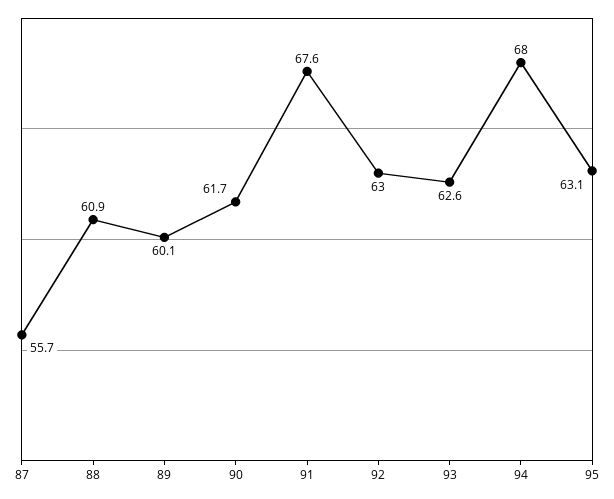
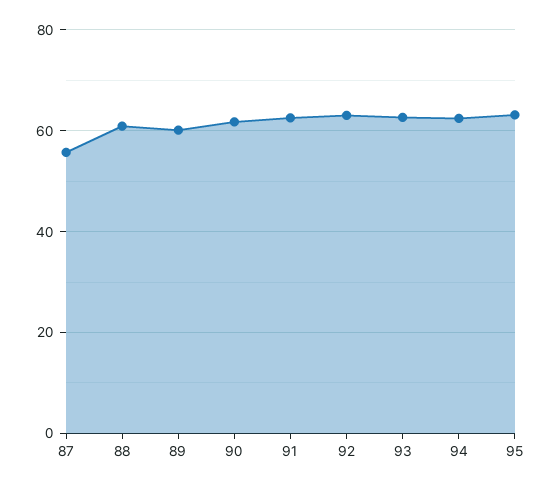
  {
    "87": 55.7,
    "88": 60.9,
    "89": 60.1,
    "90": 61.7,
-   "91": 67.6,
+   "91": 62,
    "92": 63,
    "93": 62.6,
-   "94": 68,
+   "94": 62,
    "95": 63.1
  }

